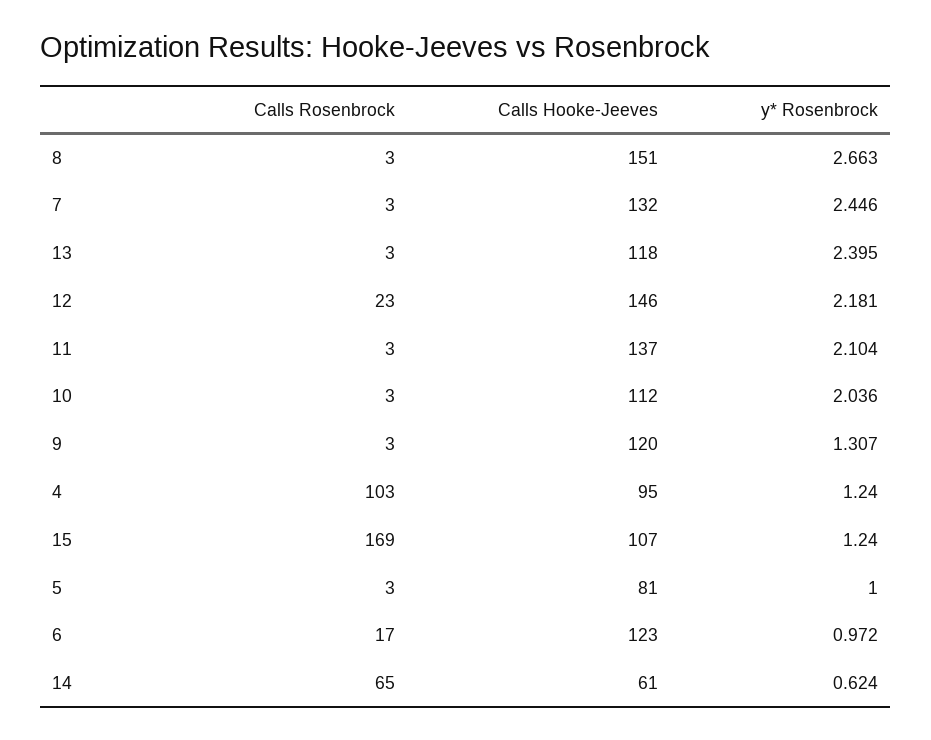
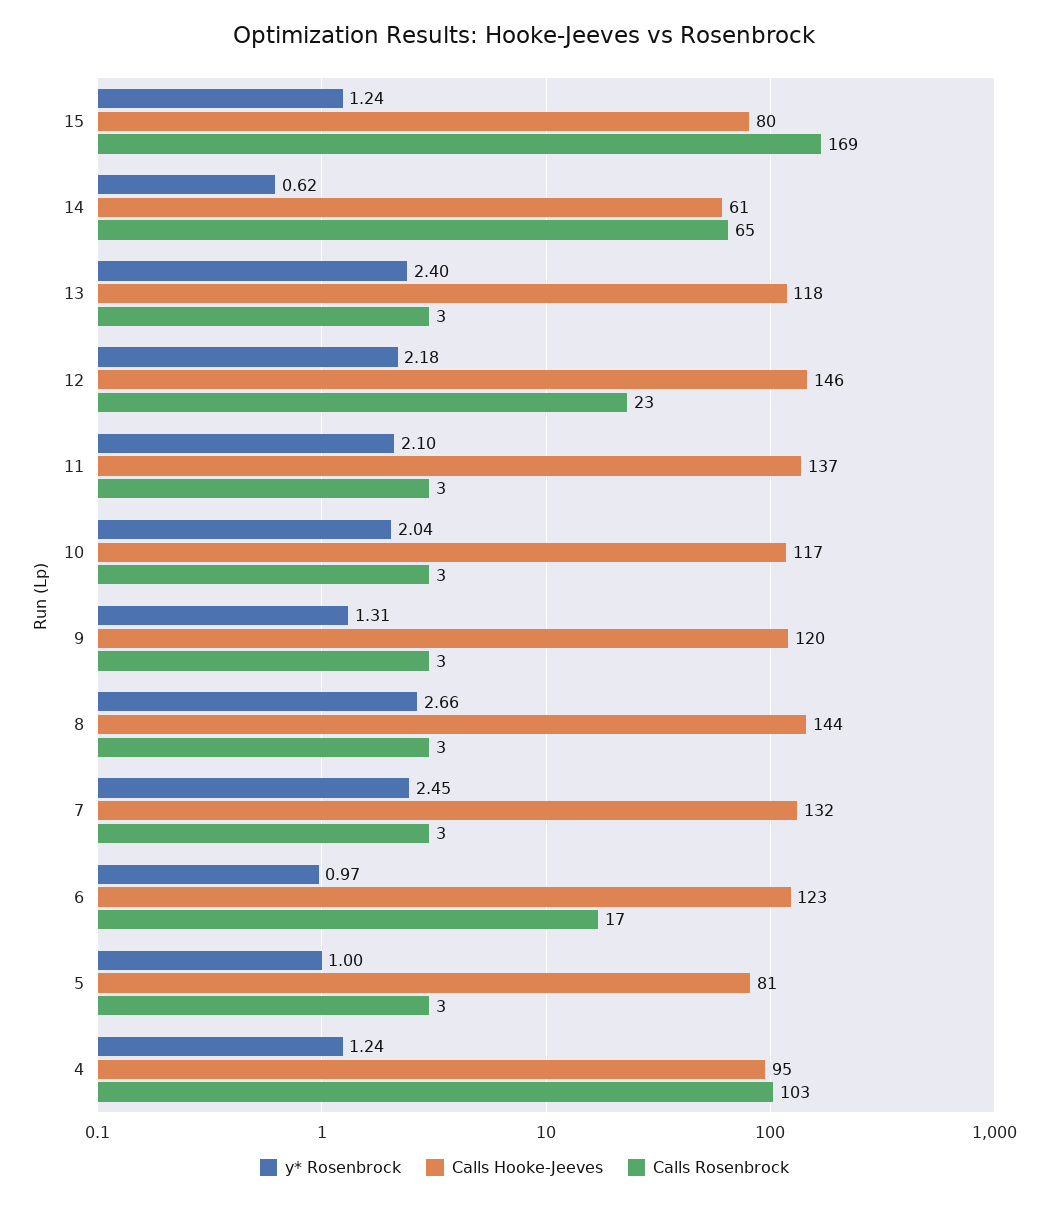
  {
    "Calls Rosenbrock": {
      "8": 3,
      "7": 3,
      "13": 3,
      "12": 23,
      "11": 3,
      "10": 3,
      "9": 3,
      "4": 103,
      "15": 169,
      "5": 3,
      "6": 17,
      "14": 65
    },
    "Calls Hooke-Jeeves": {
-     "8": 151,
+     "8": 144,
      "7": 132,
      "13": 118,
      "12": 146,
      "11": 137,
-     "10": 112,
+     "10": 117,
      "9": 120,
      "4": 95,
-     "15": 107,
+     "15": 80,
      "5": 81,
      "6": 123,
      "14": 61
    },
    "y* Rosenbrock": {
      "8": 2.663,
      "7": 2.446,
      "13": 2.395,
      "12": 2.181,
      "11": 2.104,
      "10": 2.036,
      "9": 1.307,
      "4": 1.24,
      "15": 1.24,
      "5": 1,
      "6": 0.972,
      "14": 0.624
    }
  }

